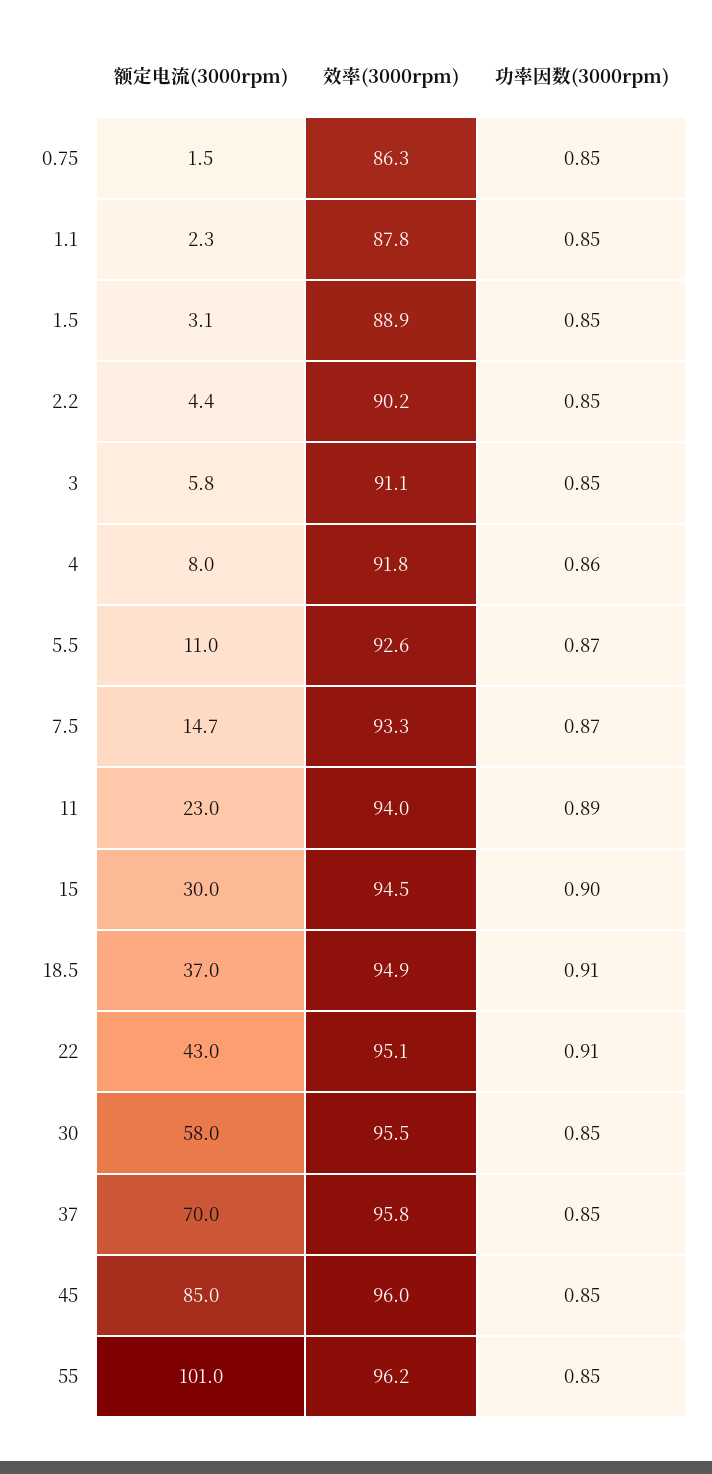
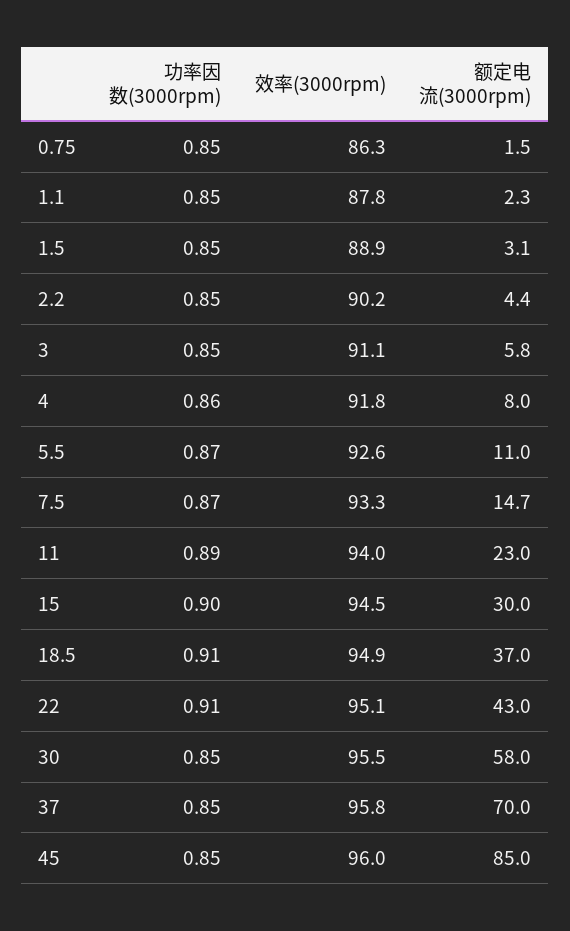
  {
    "额定电流(3000rpm)": {
      "0.75": 1.5,
      "1.1": 2.3,
      "1.5": 3.1,
      "2.2": 4.4,
      "3": 5.8,
      "4": 8,
      "5.5": 11,
      "7.5": 14.7,
      "11": 23,
      "15": 30,
      "18.5": 37,
      "22": 43,
      "30": 58,
      "37": 70,
-     "45": 85,
+     "45": 85
-     "55": 101
    },
    "效率(3000rpm)": {
      "0.75": 86.3,
      "1.1": 87.8,
      "1.5": 88.9,
      "2.2": 90.2,
      "3": 91.1,
      "4": 91.8,
      "5.5": 92.6,
      "7.5": 93.3,
      "11": 94,
      "15": 94.5,
      "18.5": 94.9,
      "22": 95.1,
      "30": 95.5,
      "37": 95.8,
-     "45": 96,
+     "45": 96
-     "55": 96.2
    },
    "功率因数(3000rpm)": {
      "0.75": 0.85,
      "1.1": 0.85,
      "1.5": 0.85,
      "2.2": 0.85,
      "3": 0.85,
      "4": 0.86,
      "5.5": 0.87,
      "7.5": 0.87,
      "11": 0.89,
      "15": 0.9,
      "18.5": 0.91,
      "22": 0.91,
      "30": 0.85,
      "37": 0.85,
-     "45": 0.85,
+     "45": 0.85
-     "55": 0.85
    }
  }

